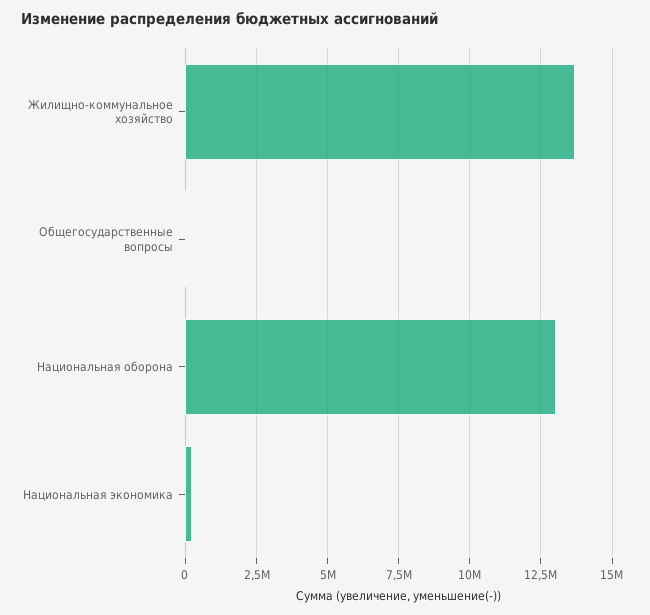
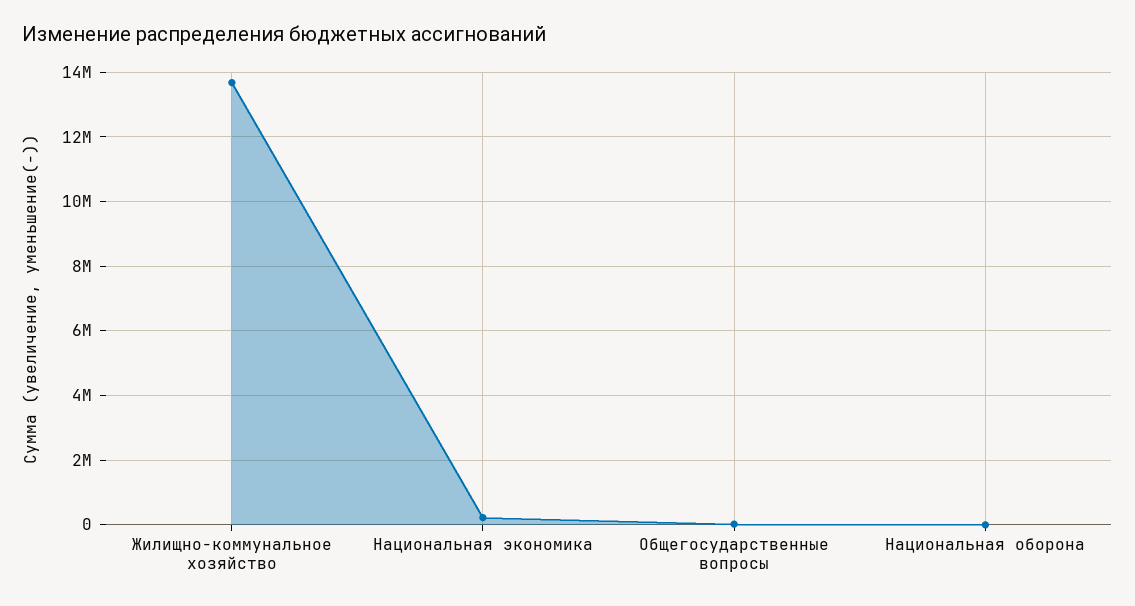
  {
    "Жилищно-коммунальное хозяйство": 13600000,
    "Общегосударственные вопросы": 0,
-   "Национальная оборона": 13000000,
+   "Национальная оборона": 0,
    "Национальная экономика": 200000
  }

